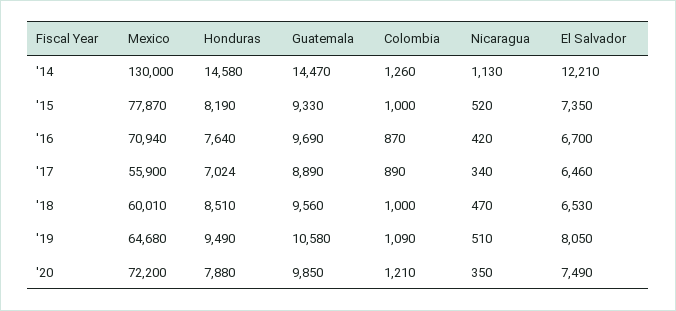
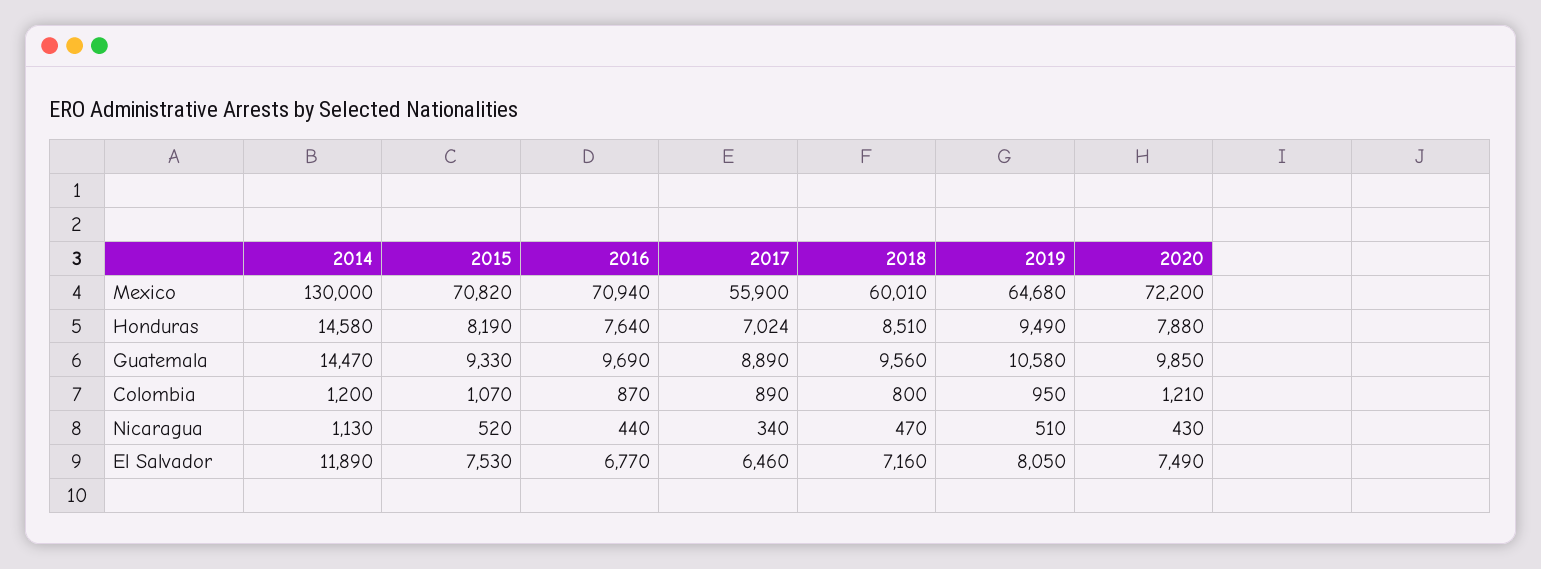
  {
    "Mexico": {
      "'14": 130000,
-     "'15": 77870,
+     "'15": 70820,
      "'16": 70940,
      "'17": 55900,
      "'18": 60010,
      "'19": 64680,
      "'20": 72200
    },
    "Honduras": {
      "'14": 14580,
      "'15": 8190,
      "'16": 7640,
      "'17": 7024,
      "'18": 8510,
      "'19": 9490,
      "'20": 7880
    },
    "Guatemala": {
      "'14": 14470,
      "'15": 9330,
      "'16": 9690,
      "'17": 8890,
      "'18": 9560,
      "'19": 10580,
      "'20": 9850
    },
    "Colombia": {
-     "'14": 1260,
+     "'14": 1200,
-     "'15": 1000,
+     "'15": 1070,
      "'16": 870,
      "'17": 890,
-     "'18": 1000,
+     "'18": 800,
-     "'19": 1090,
+     "'19": 950,
      "'20": 1210
    },
    "Nicaragua": {
      "'14": 1130,
      "'15": 520,
-     "'16": 420,
+     "'16": 440,
      "'17": 340,
      "'18": 470,
      "'19": 510,
-     "'20": 350
+     "'20": 430
    },
    "El Salvador": {
-     "'14": 12210,
+     "'14": 11890,
-     "'15": 7350,
+     "'15": 7530,
-     "'16": 6700,
+     "'16": 6770,
      "'17": 6460,
-     "'18": 6530,
+     "'18": 7160,
      "'19": 8050,
      "'20": 7490
    }
  }

